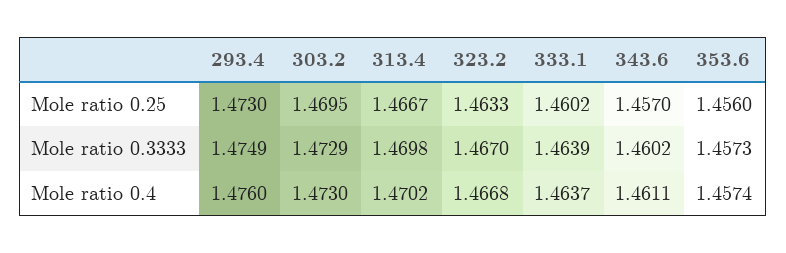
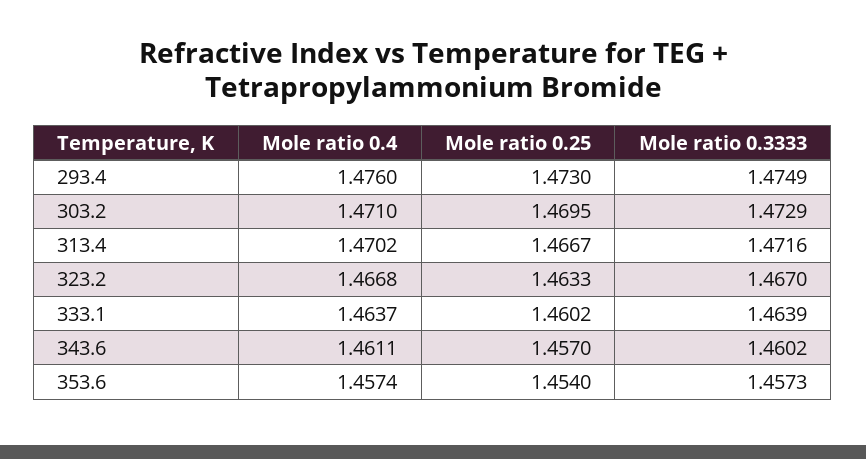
  {
    "293.4": {
      "Mole ratio 0.25": 1.473,
      "Mole ratio 0.3333": 1.4749,
      "Mole ratio 0.4": 1.476
    },
    "303.2": {
      "Mole ratio 0.25": 1.4695,
      "Mole ratio 0.3333": 1.4729,
-     "Mole ratio 0.4": 1.473
+     "Mole ratio 0.4": 1.471
    },
    "313.4": {
      "Mole ratio 0.25": 1.4667,
-     "Mole ratio 0.3333": 1.4698,
+     "Mole ratio 0.3333": 1.4716,
      "Mole ratio 0.4": 1.4702
    },
    "323.2": {
      "Mole ratio 0.25": 1.4633,
      "Mole ratio 0.3333": 1.467,
      "Mole ratio 0.4": 1.4668
    },
    "333.1": {
      "Mole ratio 0.25": 1.4602,
      "Mole ratio 0.3333": 1.4639,
      "Mole ratio 0.4": 1.4637
    },
    "343.6": {
      "Mole ratio 0.25": 1.457,
      "Mole ratio 0.3333": 1.4602,
      "Mole ratio 0.4": 1.4611
    },
    "353.6": {
-     "Mole ratio 0.25": 1.456,
+     "Mole ratio 0.25": 1.454,
      "Mole ratio 0.3333": 1.4573,
      "Mole ratio 0.4": 1.4574
    }
  }

